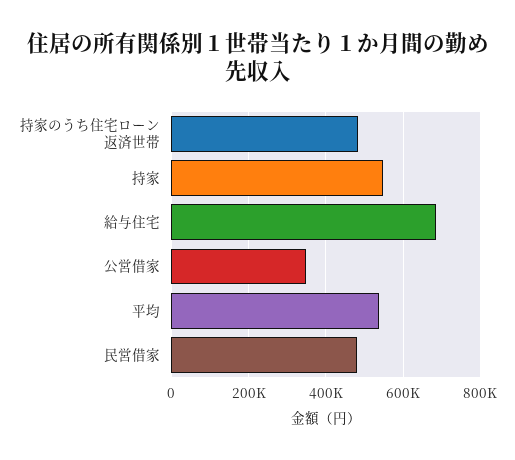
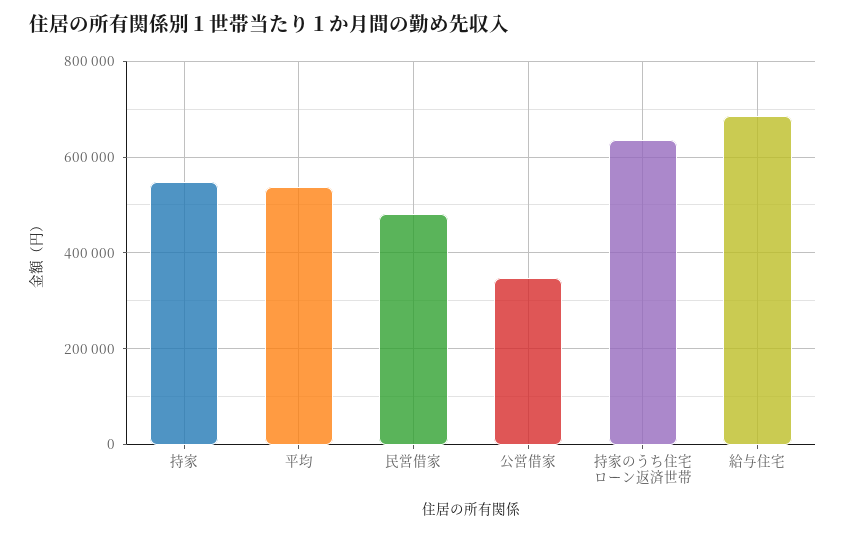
  {
-   "持家のうち住宅ローン返済世帯": 480000,
+   "持家のうち住宅ローン返済世帯": 640000,
    "持家": 540000,
    "給与住宅": 680000,
    "公営借家": 340000,
    "平均": 540000,
    "民営借家": 480000
  }

